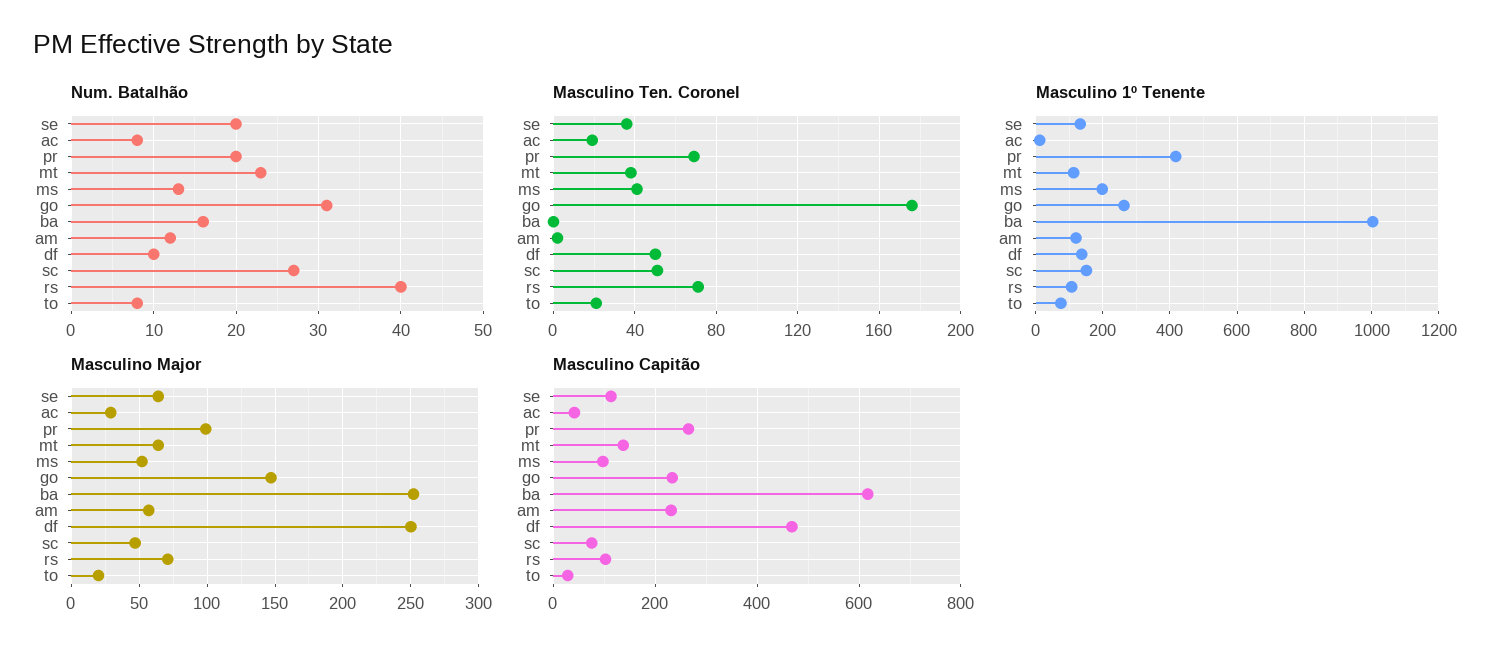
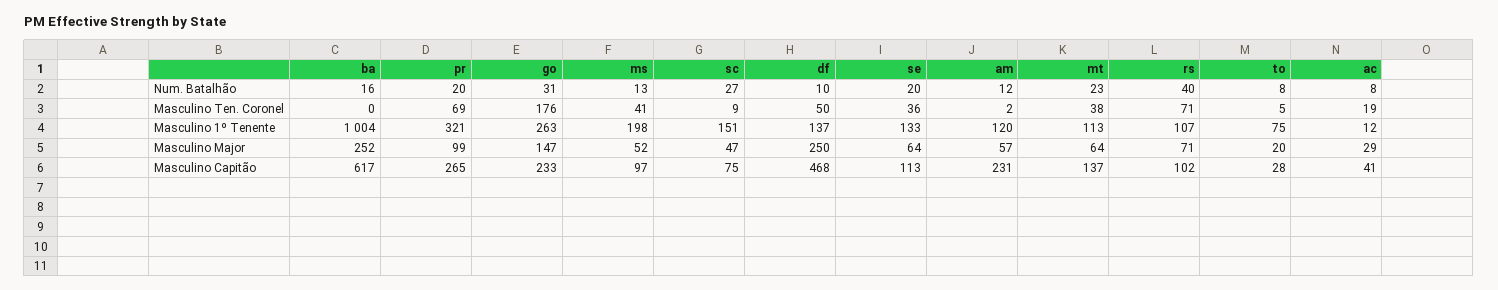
  {
    "Num. Batalhão": {
      "se": 20,
      "ac": 8,
      "pr": 20,
      "mt": 23,
      "ms": 13,
      "go": 31,
      "ba": 16,
      "am": 12,
      "df": 10,
      "sc": 27,
      "rs": 40,
      "to": 8
    },
    "Masculino Ten. Coronel": {
      "se": 36,
      "ac": 19,
      "pr": 69,
      "mt": 38,
      "ms": 41,
      "go": 176,
      "ba": 0,
      "am": 2,
      "df": 50,
-     "sc": 50,
+     "sc": 9,
      "rs": 71,
-     "to": 20
+     "to": 5
    },
    "Masculino 1º Tenente": {
      "se": 133,
      "ac": 12,
-     "pr": 420,
+     "pr": 321,
      "mt": 113,
      "ms": 198,
      "go": 263,
      "ba": 1004,
      "am": 120,
      "df": 137,
      "sc": 151,
      "rs": 107,
      "to": 75
    },
    "Masculino Major": {
      "se": 64,
      "ac": 29,
      "pr": 99,
      "mt": 64,
      "ms": 52,
      "go": 147,
      "ba": 252,
      "am": 57,
      "df": 250,
      "sc": 47,
      "rs": 71,
      "to": 20
    },
    "Masculino Capitão": {
      "se": 113,
      "ac": 41,
      "pr": 265,
      "mt": 137,
      "ms": 97,
      "go": 233,
      "ba": 617,
      "am": 231,
      "df": 468,
      "sc": 75,
      "rs": 102,
      "to": 28
    }
  }

